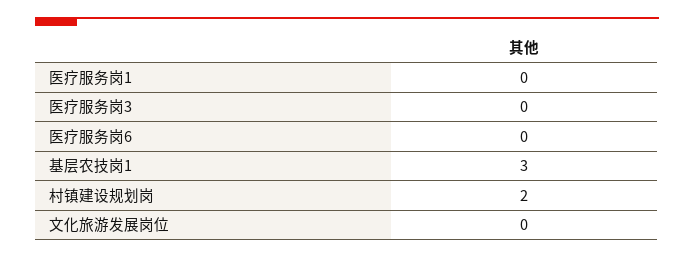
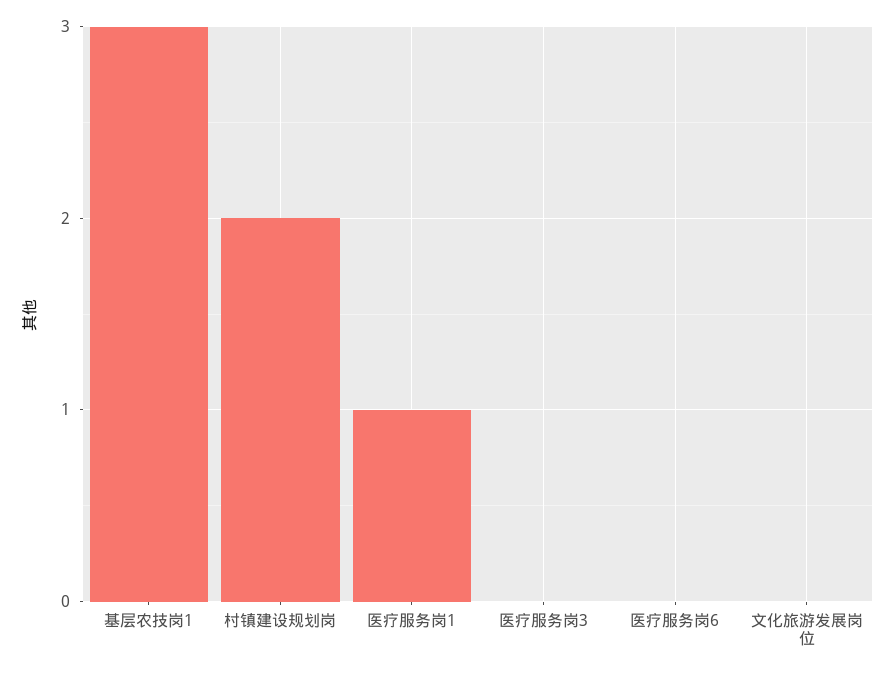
  {
-   "医疗服务岗1": 0,
+   "医疗服务岗1": 1,
    "医疗服务岗3": 0,
    "医疗服务岗6": 0,
    "基层农技岗1": 3,
    "村镇建设规划岗": 2,
    "文化旅游发展岗位": 0
  }

